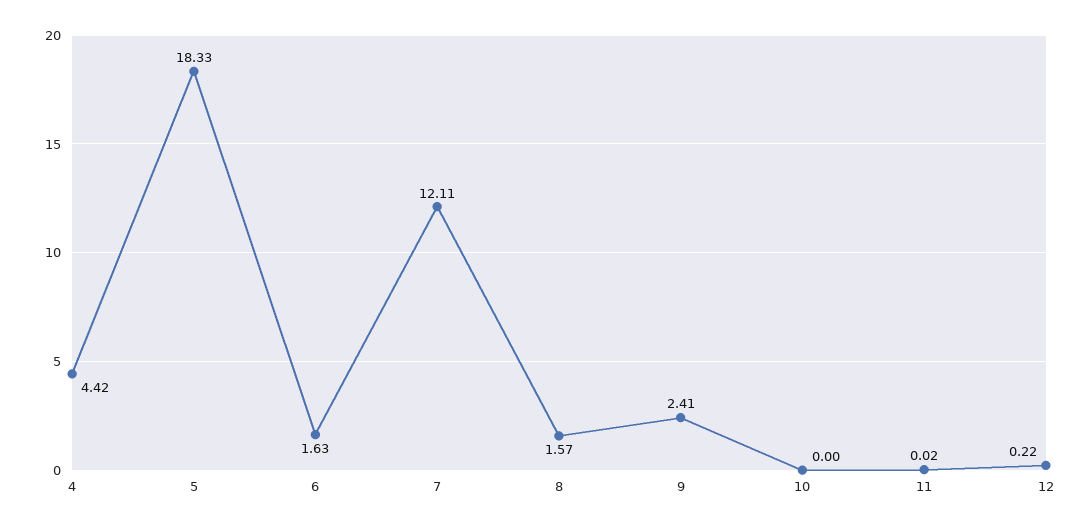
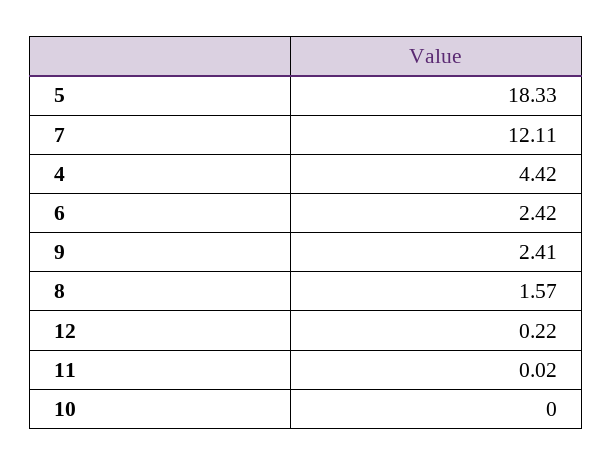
  {
    "4": 4.42,
    "5": 18.33,
-   "6": 1.63,
+   "6": 2.42,
    "7": 12.11,
    "8": 1.57,
    "9": 2.41,
    "10": 0,
    "11": 0.02,
    "12": 0.22
  }

